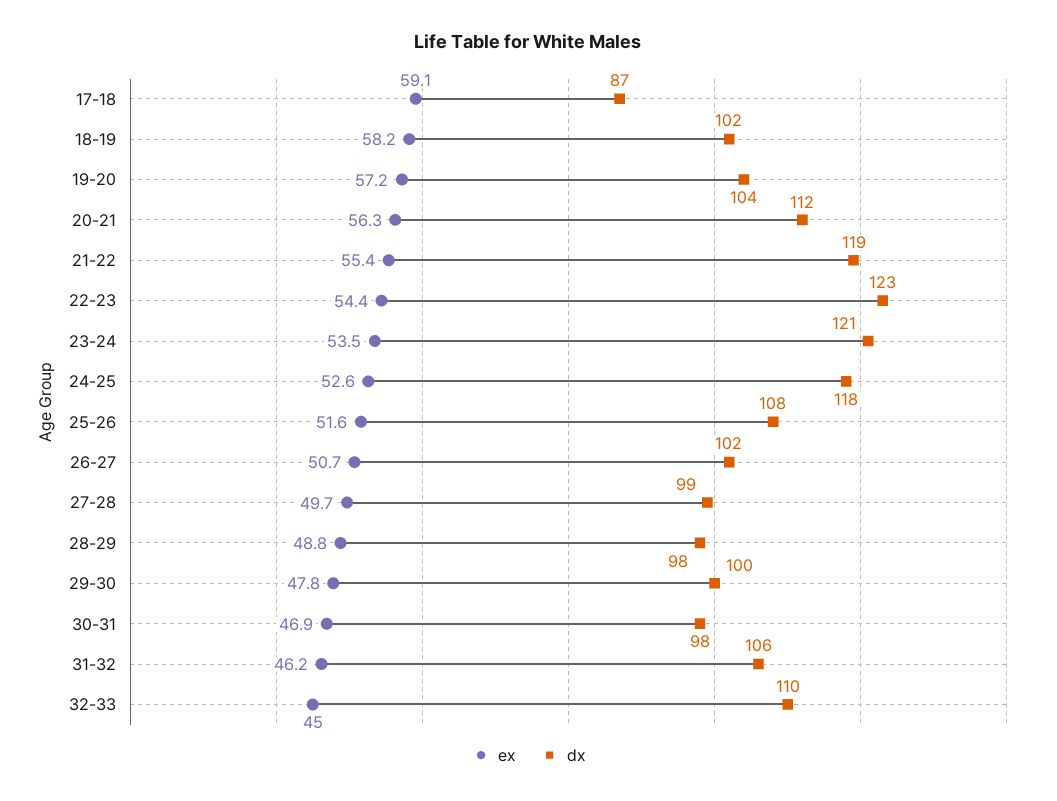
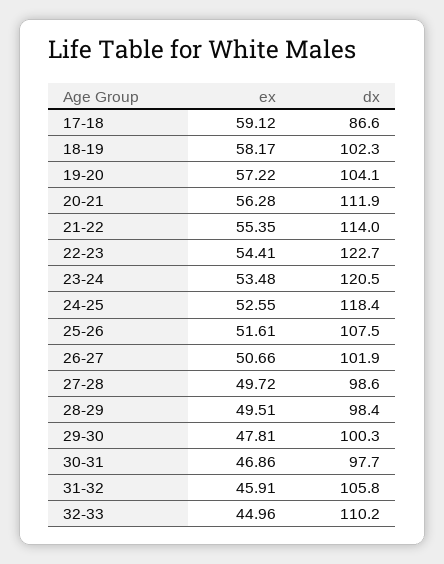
  {
    "ex": {
      "17-18": 59.12,
      "18-19": 58.17,
      "19-20": 57.22,
      "20-21": 56.28,
      "21-22": 55.35,
      "22-23": 54.41,
      "23-24": 53.48,
      "24-25": 52.55,
      "25-26": 51.61,
      "26-27": 50.66,
      "27-28": 49.72,
-     "28-29": 48.8,
+     "28-29": 49.51,
      "29-30": 47.81,
      "30-31": 46.86,
-     "31-32": 46.2,
+     "31-32": 45.91,
      "32-33": 44.96
    },
    "dx": {
      "17-18": 86.6,
      "18-19": 102.3,
      "19-20": 104.1,
      "20-21": 111.9,
-     "21-22": 119,
+     "21-22": 114,
      "22-23": 122.7,
      "23-24": 120.5,
      "24-25": 118.4,
      "25-26": 107.5,
      "26-27": 101.9,
      "27-28": 98.6,
      "28-29": 98.4,
      "29-30": 100.3,
      "30-31": 97.7,
      "31-32": 105.8,
      "32-33": 110.2
    }
  }

